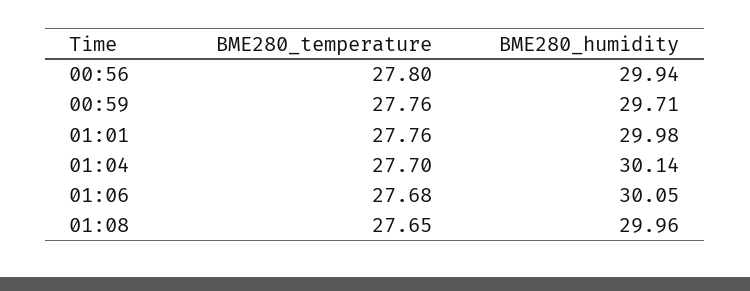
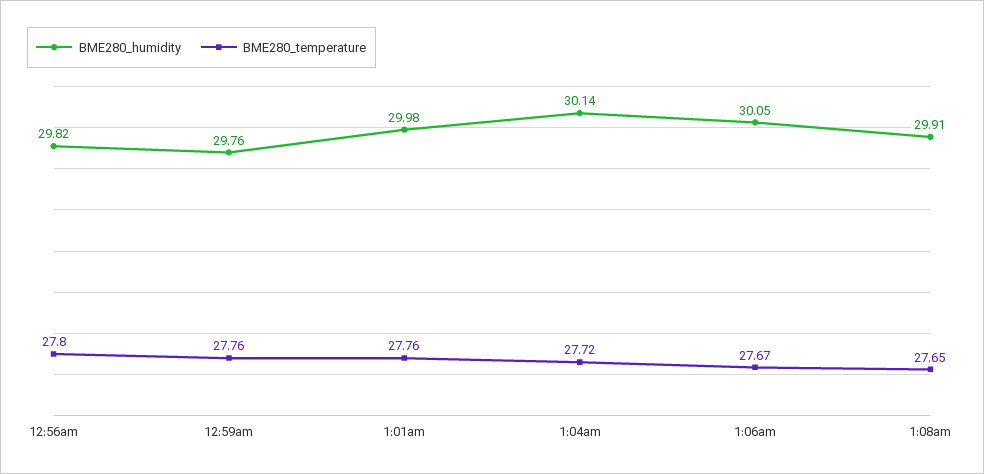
  {
    "BME280_temperature": {
      "00:56": 27.8,
      "00:59": 27.76,
      "01:01": 27.76,
-     "01:04": 27.7,
+     "01:04": 27.72,
-     "01:06": 27.68,
+     "01:06": 27.67,
      "01:08": 27.65
    },
    "BME280_humidity": {
-     "00:56": 29.94,
+     "00:56": 29.82,
-     "00:59": 29.71,
+     "00:59": 29.76,
      "01:01": 29.98,
      "01:04": 30.14,
      "01:06": 30.05,
-     "01:08": 29.96
+     "01:08": 29.91
    }
  }

